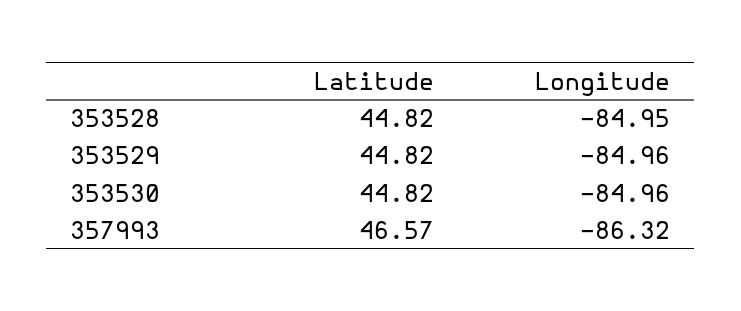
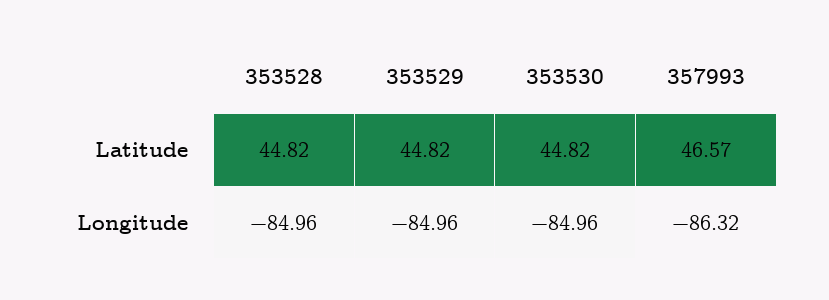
  {
    "Latitude": {
      "353528": 44.82,
      "353529": 44.82,
      "353530": 44.82,
      "357993": 46.57
    },
    "Longitude": {
-     "353528": -84.95,
+     "353528": -84.96,
      "353529": -84.96,
      "353530": -84.96,
      "357993": -86.32
    }
  }

